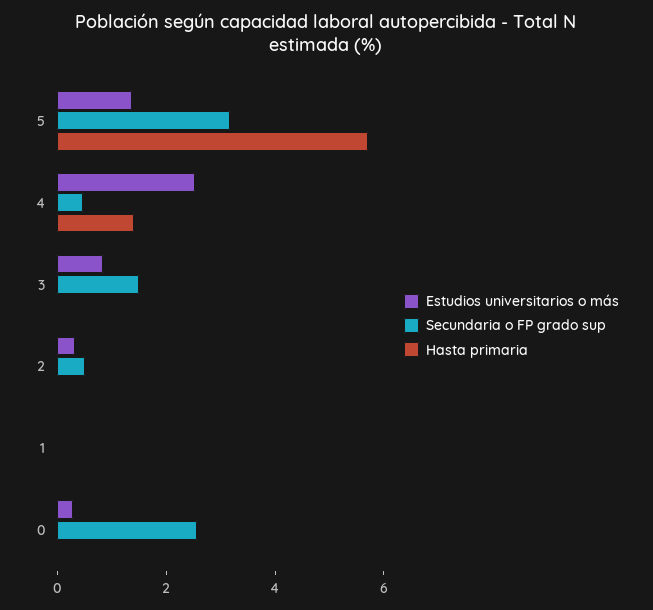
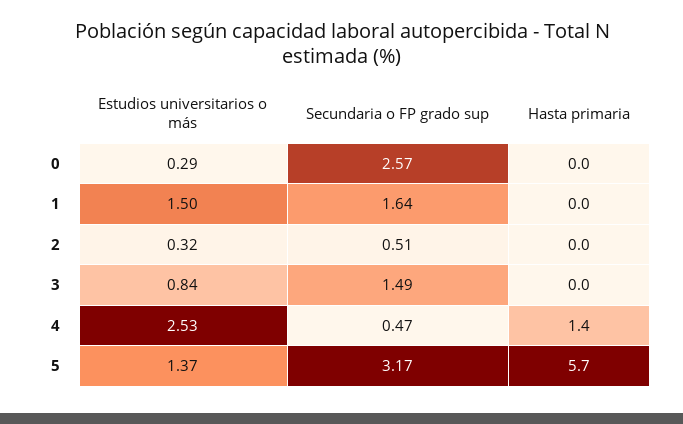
  {
    "Estudios universitarios o más": {
      "5": 1.37,
      "4": 2.53,
      "3": 0.84,
      "2": 0.32,
-     "1": 0,
+     "1": 1.5,
      "0": 0.29
    },
    "Secundaria o FP grado sup": {
      "5": 3.17,
      "4": 0.47,
      "3": 1.49,
      "2": 0.51,
-     "1": 0,
+     "1": 1.64,
      "0": 2.57
    },
    "Hasta primaria": {
      "5": 5.7,
      "4": 1.4,
      "3": 0,
      "2": 0,
      "1": 0,
      "0": 0
    }
  }

